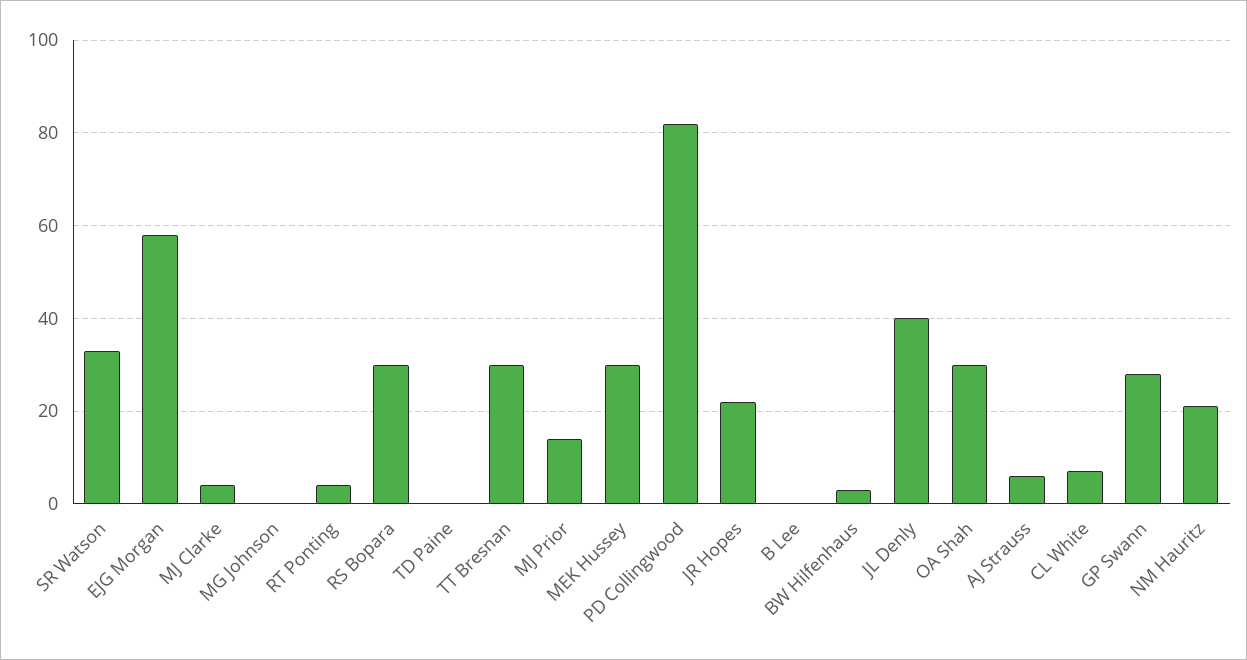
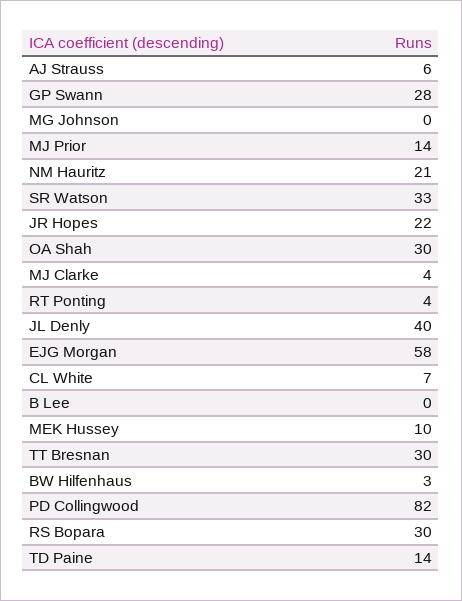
  {
    "SR Watson": 33,
    "EJG Morgan": 58,
    "MJ Clarke": 4,
    "MG Johnson": 0,
    "RT Ponting": 4,
    "RS Bopara": 30,
-   "TD Paine": 0,
+   "TD Paine": 14,
    "TT Bresnan": 30,
    "MJ Prior": 14,
-   "MEK Hussey": 30,
+   "MEK Hussey": 10,
    "PD Collingwood": 82,
    "JR Hopes": 22,
    "B Lee": 0,
    "BW Hilfenhaus": 3,
    "JL Denly": 40,
    "OA Shah": 30,
    "AJ Strauss": 6,
    "CL White": 7,
    "GP Swann": 28,
    "NM Hauritz": 21
  }

